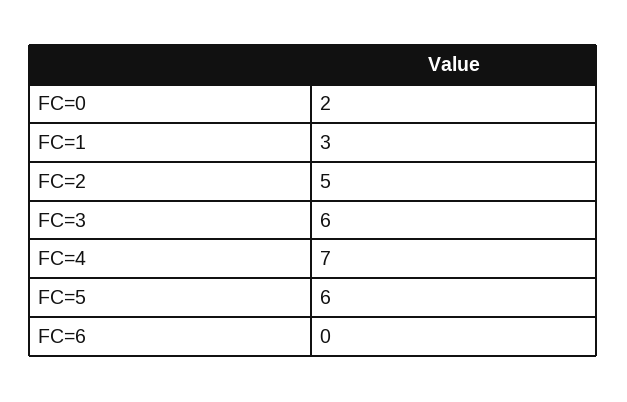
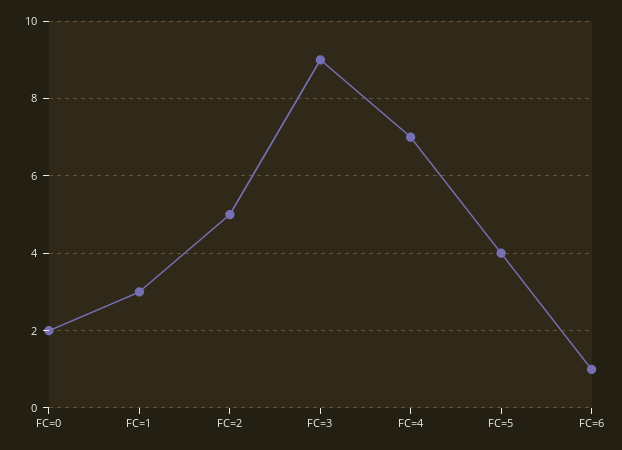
  {
    "FC=0": 2,
    "FC=1": 3,
    "FC=2": 5,
-   "FC=3": 6,
+   "FC=3": 9,
    "FC=4": 7,
-   "FC=5": 6,
+   "FC=5": 4,
-   "FC=6": 0
+   "FC=6": 1
  }

